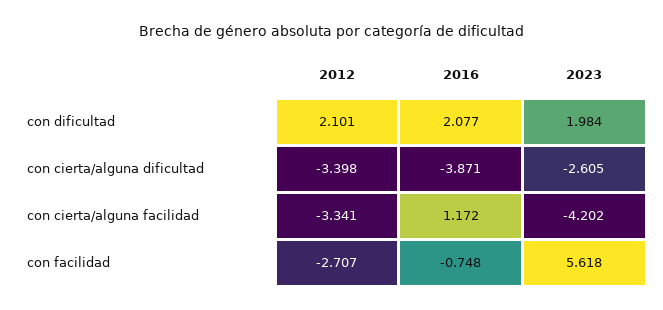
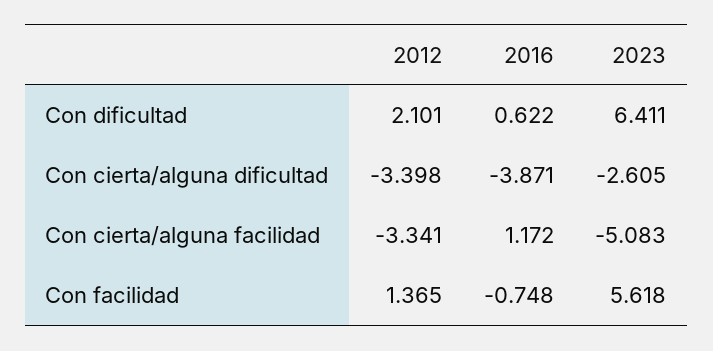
  {
    "2012": {
      "con dificultad": 2.101,
      "con cierta/alguna dificultad": -3.398,
      "con cierta/alguna facilidad": -3.341,
-     "con facilidad": -2.707
+     "con facilidad": 1.365
    },
    "2016": {
-     "con dificultad": 2.077,
+     "con dificultad": 0.622,
      "con cierta/alguna dificultad": -3.871,
      "con cierta/alguna facilidad": 1.172,
      "con facilidad": -0.748
    },
    "2023": {
-     "con dificultad": 1.984,
+     "con dificultad": 6.411,
      "con cierta/alguna dificultad": -2.605,
-     "con cierta/alguna facilidad": -4.202,
+     "con cierta/alguna facilidad": -5.083,
      "con facilidad": 5.618
    }
  }

